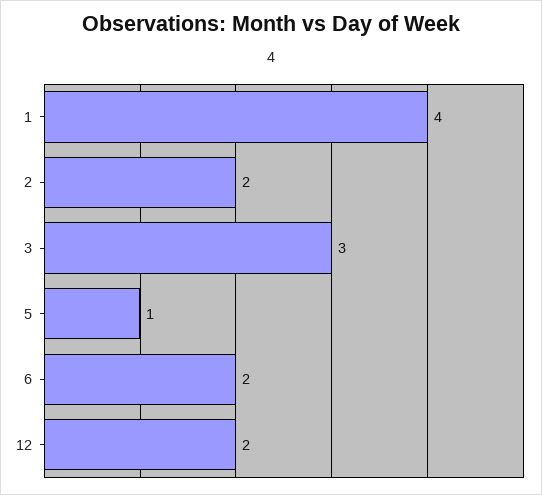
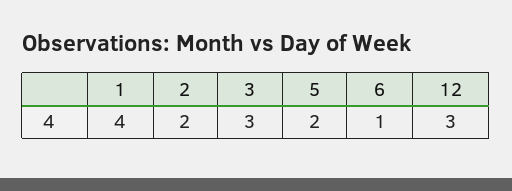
  {
    "1": 4,
    "2": 2,
    "3": 3,
-   "5": 1,
+   "5": 2,
-   "6": 2,
+   "6": 1,
-   "12": 2
+   "12": 3
  }

